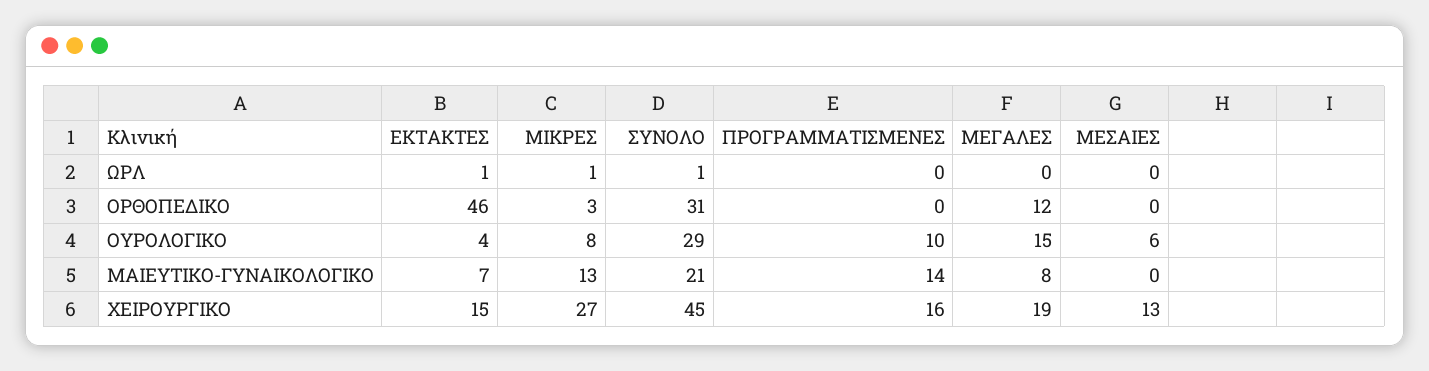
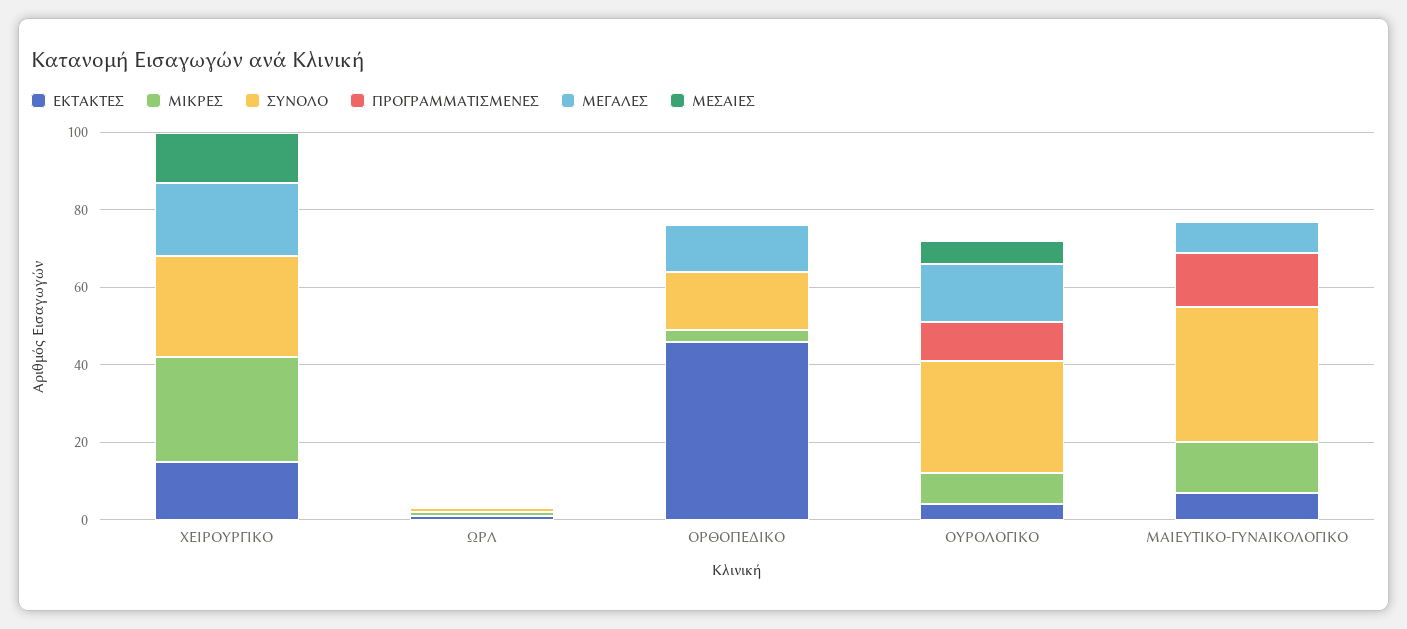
  {
    "ΕΚΤΑΚΤΕΣ": {
      "ΩΡΛ": 1,
      "ΟΡΘΟΠΕΔΙΚΟ": 46,
      "ΟΥΡΟΛΟΓΙΚΟ": 4,
      "ΜΑΙΕΥΤΙΚΟ-ΓΥΝΑΙΚΟΛΟΓΙΚΟ": 7,
      "ΧΕΙΡΟΥΡΓΙΚΟ": 15
    },
    "ΜΙΚΡΕΣ": {
      "ΩΡΛ": 1,
      "ΟΡΘΟΠΕΔΙΚΟ": 3,
      "ΟΥΡΟΛΟΓΙΚΟ": 8,
      "ΜΑΙΕΥΤΙΚΟ-ΓΥΝΑΙΚΟΛΟΓΙΚΟ": 13,
      "ΧΕΙΡΟΥΡΓΙΚΟ": 27
    },
    "ΣΥΝΟΛΟ": {
      "ΩΡΛ": 1,
-     "ΟΡΘΟΠΕΔΙΚΟ": 31,
+     "ΟΡΘΟΠΕΔΙΚΟ": 15,
      "ΟΥΡΟΛΟΓΙΚΟ": 29,
-     "ΜΑΙΕΥΤΙΚΟ-ΓΥΝΑΙΚΟΛΟΓΙΚΟ": 21,
+     "ΜΑΙΕΥΤΙΚΟ-ΓΥΝΑΙΚΟΛΟΓΙΚΟ": 35,
-     "ΧΕΙΡΟΥΡΓΙΚΟ": 45
+     "ΧΕΙΡΟΥΡΓΙΚΟ": 25
    },
    "ΠΡΟΓΡΑΜΜΑΤΙΣΜΕΝΕΣ": {
      "ΩΡΛ": 0,
      "ΟΡΘΟΠΕΔΙΚΟ": 0,
      "ΟΥΡΟΛΟΓΙΚΟ": 10,
      "ΜΑΙΕΥΤΙΚΟ-ΓΥΝΑΙΚΟΛΟΓΙΚΟ": 14,
-     "ΧΕΙΡΟΥΡΓΙΚΟ": 16
+     "ΧΕΙΡΟΥΡΓΙΚΟ": 0
    },
    "ΜΕΓΑΛΕΣ": {
      "ΩΡΛ": 0,
      "ΟΡΘΟΠΕΔΙΚΟ": 12,
      "ΟΥΡΟΛΟΓΙΚΟ": 15,
      "ΜΑΙΕΥΤΙΚΟ-ΓΥΝΑΙΚΟΛΟΓΙΚΟ": 8,
      "ΧΕΙΡΟΥΡΓΙΚΟ": 19
    },
    "ΜΕΣΑΙΕΣ": {
      "ΩΡΛ": 0,
      "ΟΡΘΟΠΕΔΙΚΟ": 0,
      "ΟΥΡΟΛΟΓΙΚΟ": 6,
      "ΜΑΙΕΥΤΙΚΟ-ΓΥΝΑΙΚΟΛΟΓΙΚΟ": 0,
      "ΧΕΙΡΟΥΡΓΙΚΟ": 13
    }
  }

